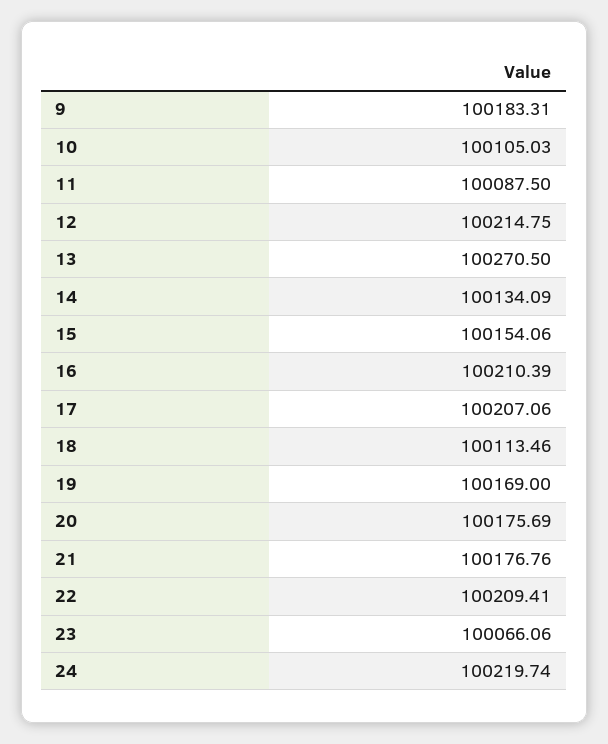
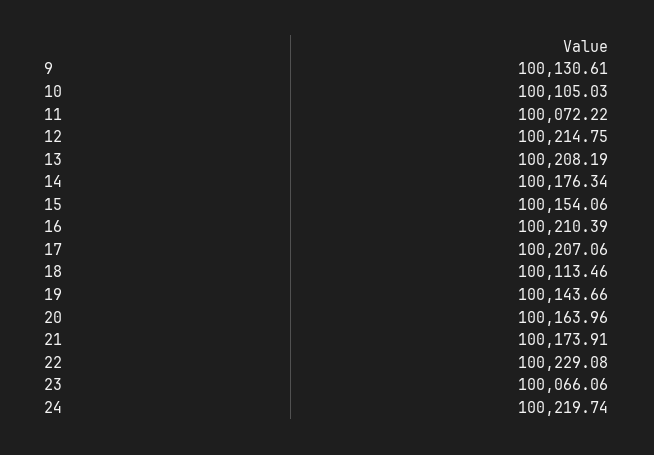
  {
-   "9": 100183.31,
+   "9": 100130.61,
    "10": 100105.03,
-   "11": 100087.5,
+   "11": 100072.22,
    "12": 100214.75,
-   "13": 100270.5,
+   "13": 100208.19,
-   "14": 100134.09,
+   "14": 100176.34,
    "15": 100154.06,
    "16": 100210.39,
    "17": 100207.06,
    "18": 100113.46,
-   "19": 100169,
+   "19": 100143.66,
-   "20": 100175.69,
+   "20": 100163.96,
-   "21": 100176.76,
+   "21": 100173.91,
-   "22": 100209.41,
+   "22": 100229.08,
    "23": 100066.06,
    "24": 100219.74
  }

